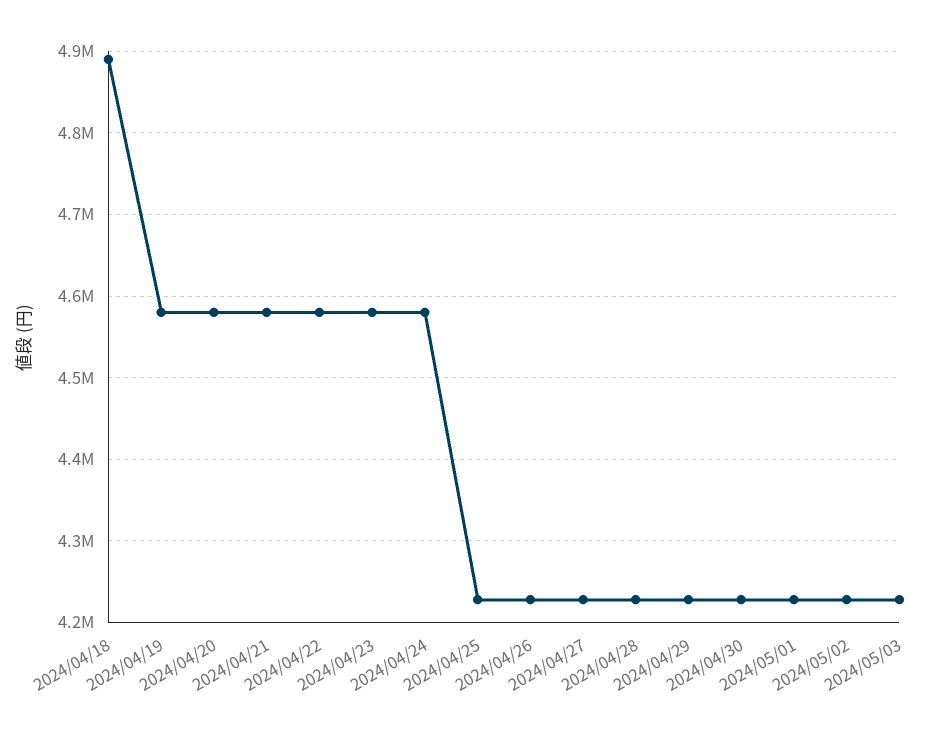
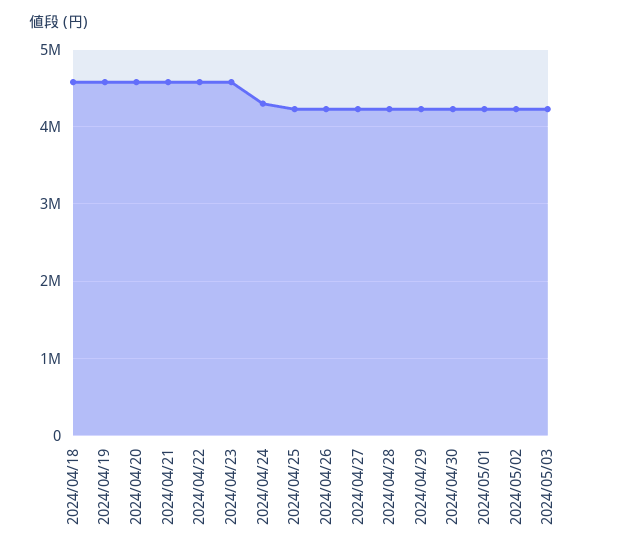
  {
-   "2024/04/18": 4890000,
+   "2024/04/18": 4600000,
    "2024/04/19": 4580000,
    "2024/04/20": 4580000,
    "2024/04/21": 4580000,
    "2024/04/22": 4580000,
    "2024/04/23": 4580000,
-   "2024/04/24": 4580000,
+   "2024/04/24": 4300000,
    "2024/04/25": 4230000,
    "2024/04/26": 4230000,
    "2024/04/27": 4230000,
    "2024/04/28": 4230000,
    "2024/04/29": 4230000,
    "2024/04/30": 4230000,
    "2024/05/01": 4230000,
    "2024/05/02": 4230000,
    "2024/05/03": 4230000
  }

